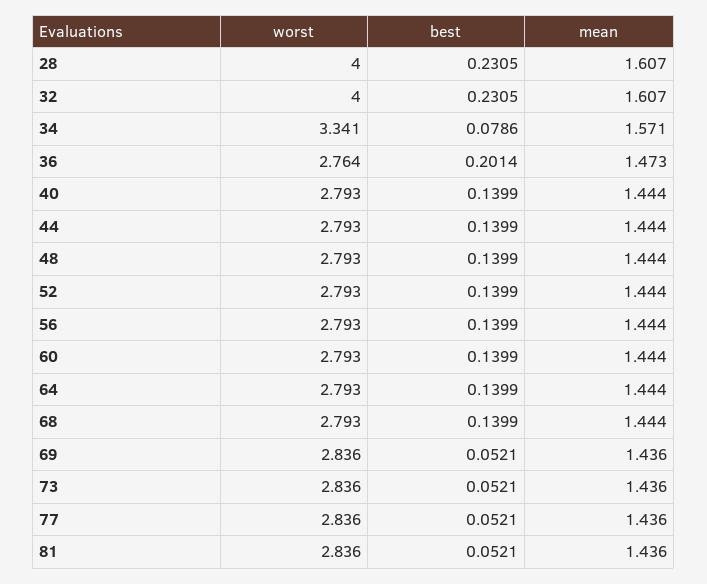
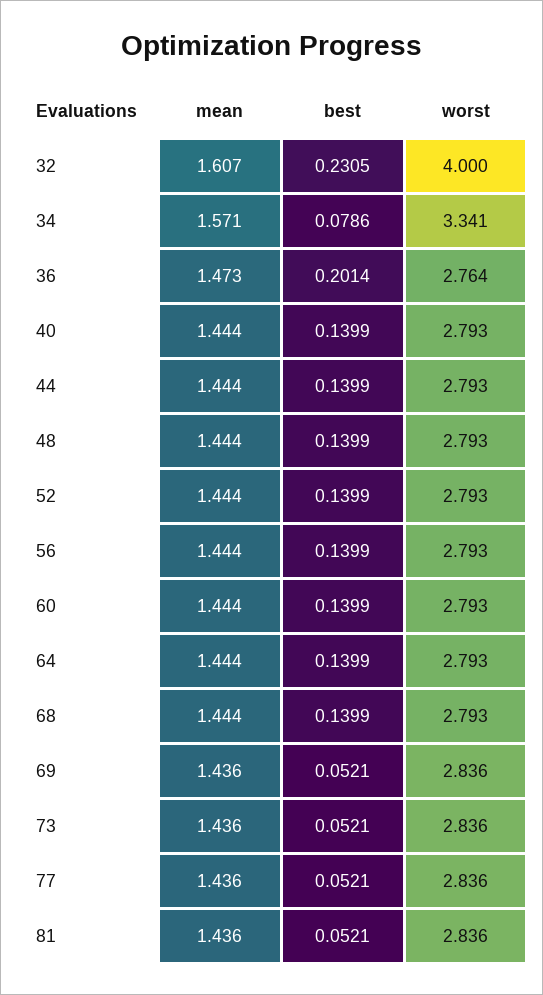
  {
    "worst": {
-     "28": 4,
      "32": 4,
      "34": 3.341,
      "36": 2.764,
      "40": 2.793,
      "44": 2.793,
      "48": 2.793,
      "52": 2.793,
      "56": 2.793,
      "60": 2.793,
      "64": 2.793,
      "68": 2.793,
      "69": 2.836,
      "73": 2.836,
      "77": 2.836,
      "81": 2.836
    },
    "best": {
-     "28": 0.2305,
      "32": 0.2305,
      "34": 0.0786,
      "36": 0.2014,
      "40": 0.1399,
      "44": 0.1399,
      "48": 0.1399,
      "52": 0.1399,
      "56": 0.1399,
      "60": 0.1399,
      "64": 0.1399,
      "68": 0.1399,
      "69": 0.0521,
      "73": 0.0521,
      "77": 0.0521,
      "81": 0.0521
    },
    "mean": {
-     "28": 1.607,
      "32": 1.607,
      "34": 1.571,
      "36": 1.473,
      "40": 1.444,
      "44": 1.444,
      "48": 1.444,
      "52": 1.444,
      "56": 1.444,
      "60": 1.444,
      "64": 1.444,
      "68": 1.444,
      "69": 1.436,
      "73": 1.436,
      "77": 1.436,
      "81": 1.436
    }
  }

